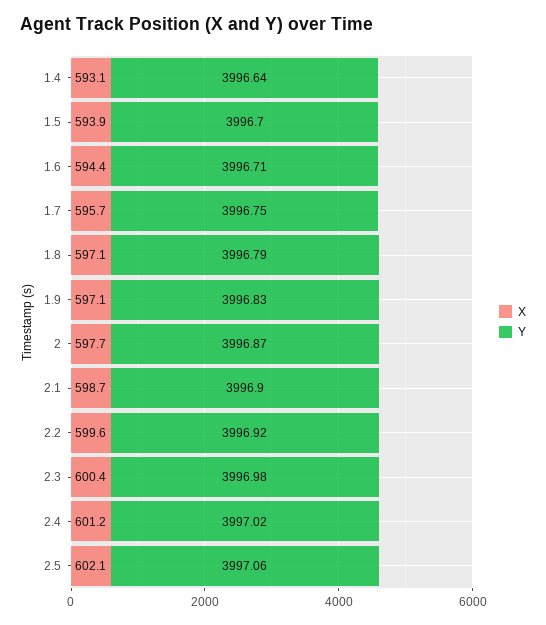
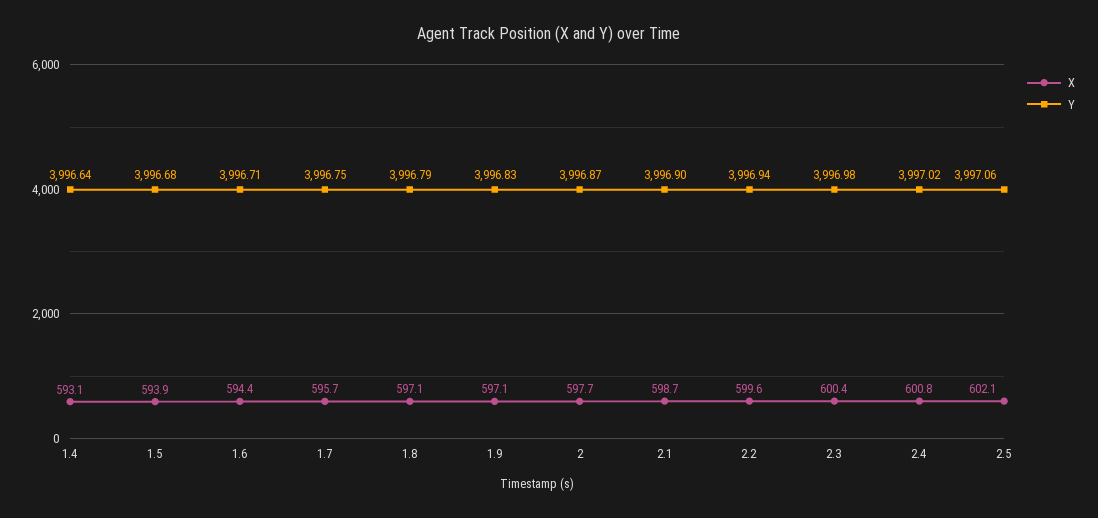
  {
    "X": {
      "1.4": 593.1,
      "1.5": 593.9,
      "1.6": 594.4,
      "1.7": 595.7,
      "1.8": 597.1,
      "1.9": 597.1,
      "2": 597.7,
      "2.1": 598.7,
      "2.2": 599.6,
      "2.3": 600.4,
-     "2.4": 601.2,
+     "2.4": 600.8,
      "2.5": 602.1
    },
    "Y": {
      "1.4": 3996.64,
-     "1.5": 3996.7,
+     "1.5": 3996.68,
      "1.6": 3996.71,
      "1.7": 3996.75,
      "1.8": 3996.79,
      "1.9": 3996.83,
      "2": 3996.87,
      "2.1": 3996.9,
-     "2.2": 3996.92,
+     "2.2": 3996.94,
      "2.3": 3996.98,
      "2.4": 3997.02,
      "2.5": 3997.06
    }
  }

